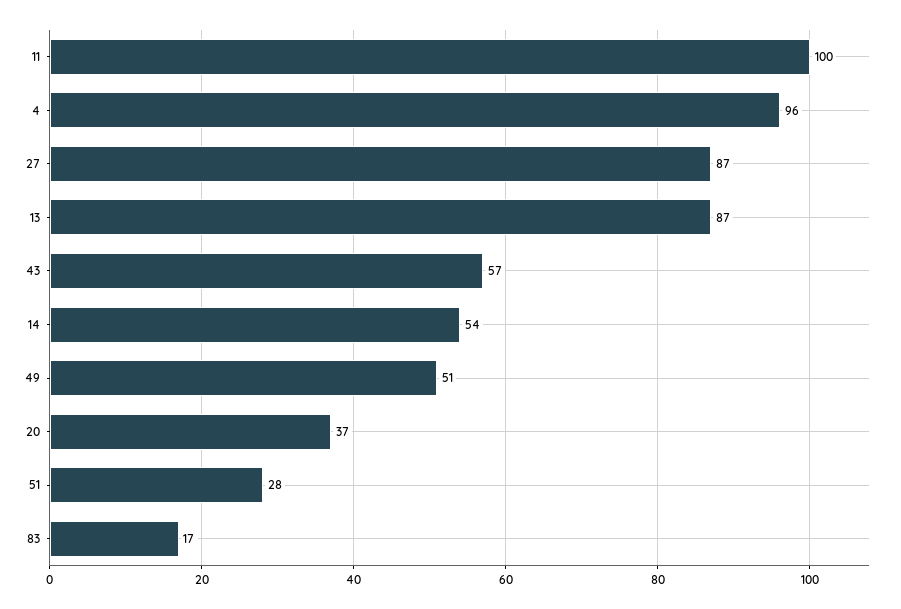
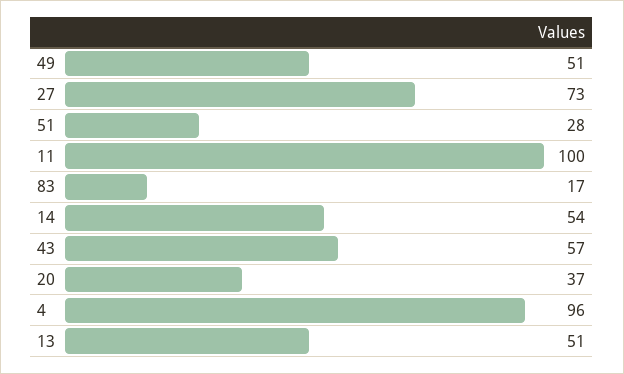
  {
    "11": 100,
    "4": 96,
-   "27": 87,
+   "27": 73,
-   "13": 87,
+   "13": 51,
    "43": 57,
    "14": 54,
    "49": 51,
    "20": 37,
    "51": 28,
    "83": 17
  }

